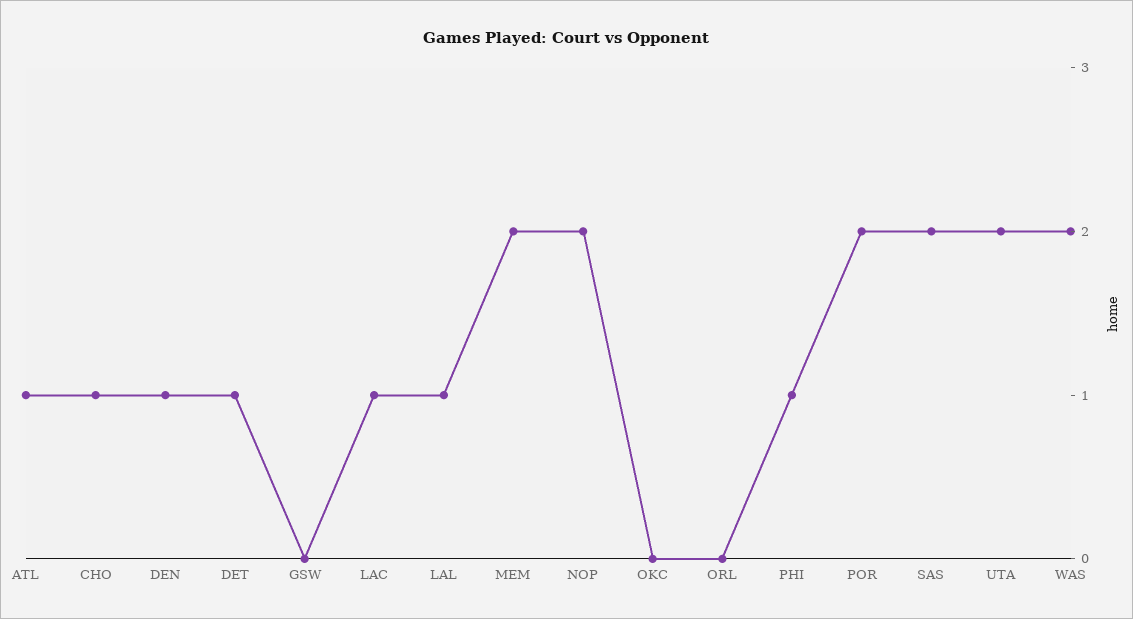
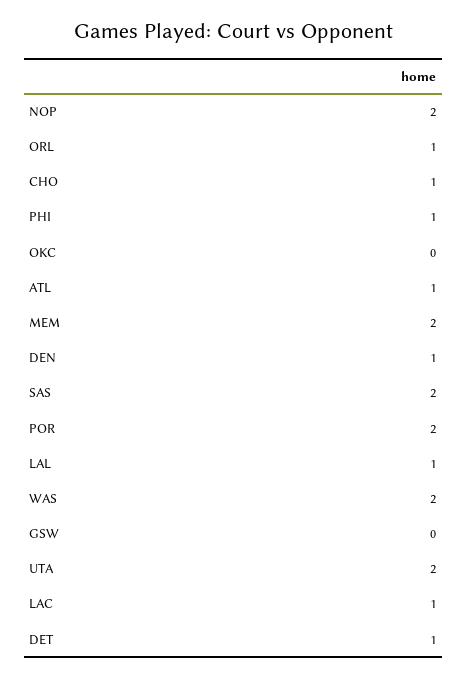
  {
    "ATL": 1,
    "CHO": 1,
    "DEN": 1,
    "DET": 1,
    "GSW": 0,
    "LAC": 1,
    "LAL": 1,
    "MEM": 2,
    "NOP": 2,
    "OKC": 0,
-   "ORL": 0,
+   "ORL": 1,
    "PHI": 1,
    "POR": 2,
    "SAS": 2,
    "UTA": 2,
    "WAS": 2
  }

